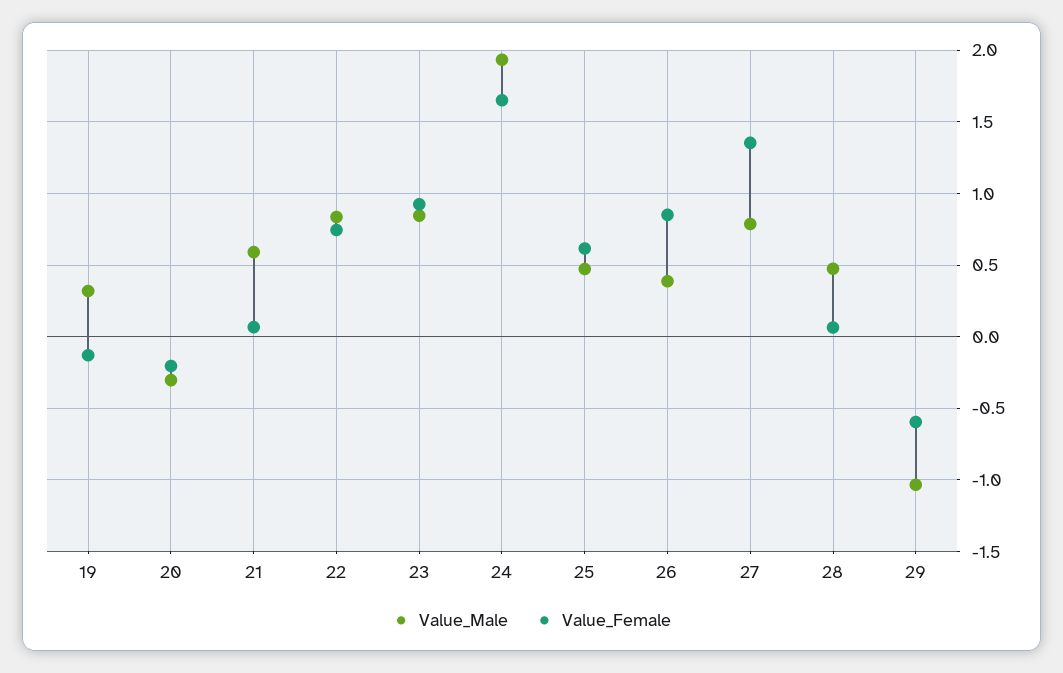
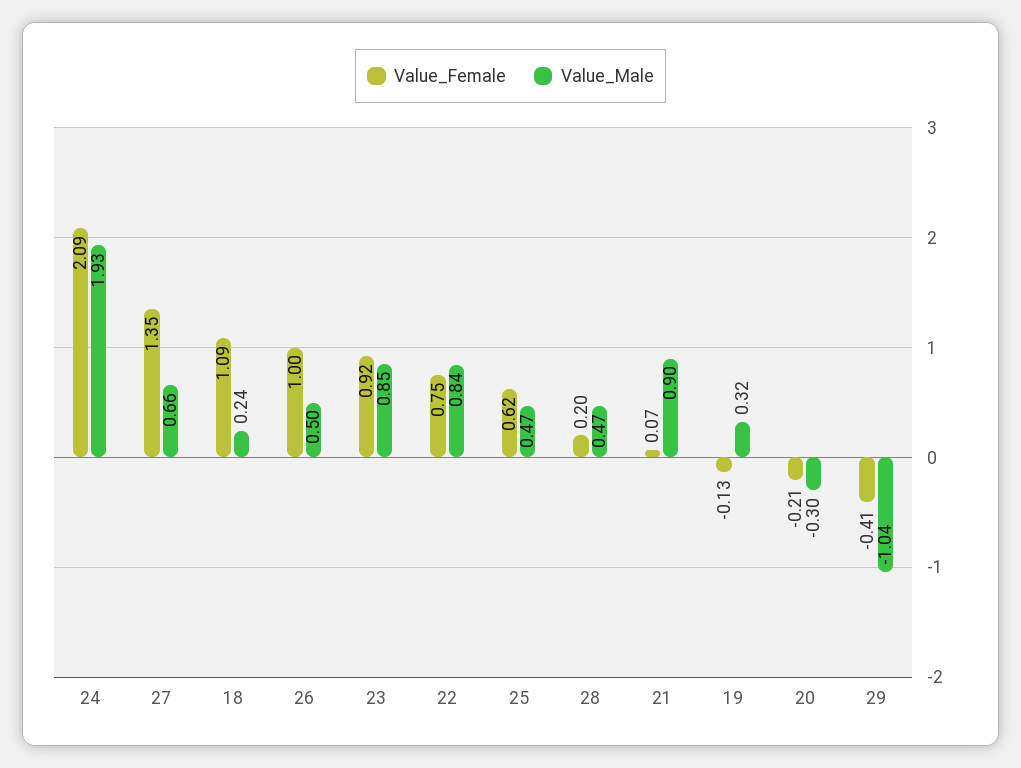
  {
    "Value_Male": {
      "19": 0.32,
      "20": -0.3,
-     "21": 0.6,
+     "21": 0.9,
      "22": 0.84,
      "23": 0.85,
      "24": 1.93,
      "25": 0.47,
-     "26": 0.4,
+     "26": 0.5,
-     "27": 0.8,
+     "27": 0.66,
      "28": 0.47,
-     "29": -1.04
+     "29": -1.04,
+     "18": 0.24
    },
    "Value_Female": {
      "19": -0.13,
      "20": -0.21,
      "21": 0.07,
      "22": 0.75,
      "23": 0.92,
-     "24": 1.65,
+     "24": 2.09,
      "25": 0.62,
-     "26": 0.85,
+     "26": 1,
      "27": 1.35,
-     "28": 0.05,
+     "28": 0.2,
-     "29": -0.6
+     "29": -0.41,
+     "18": 1.09
    }
  }

